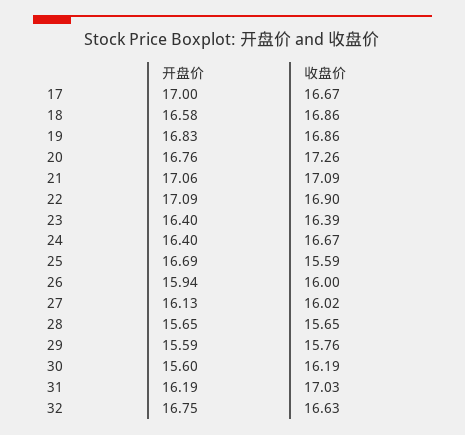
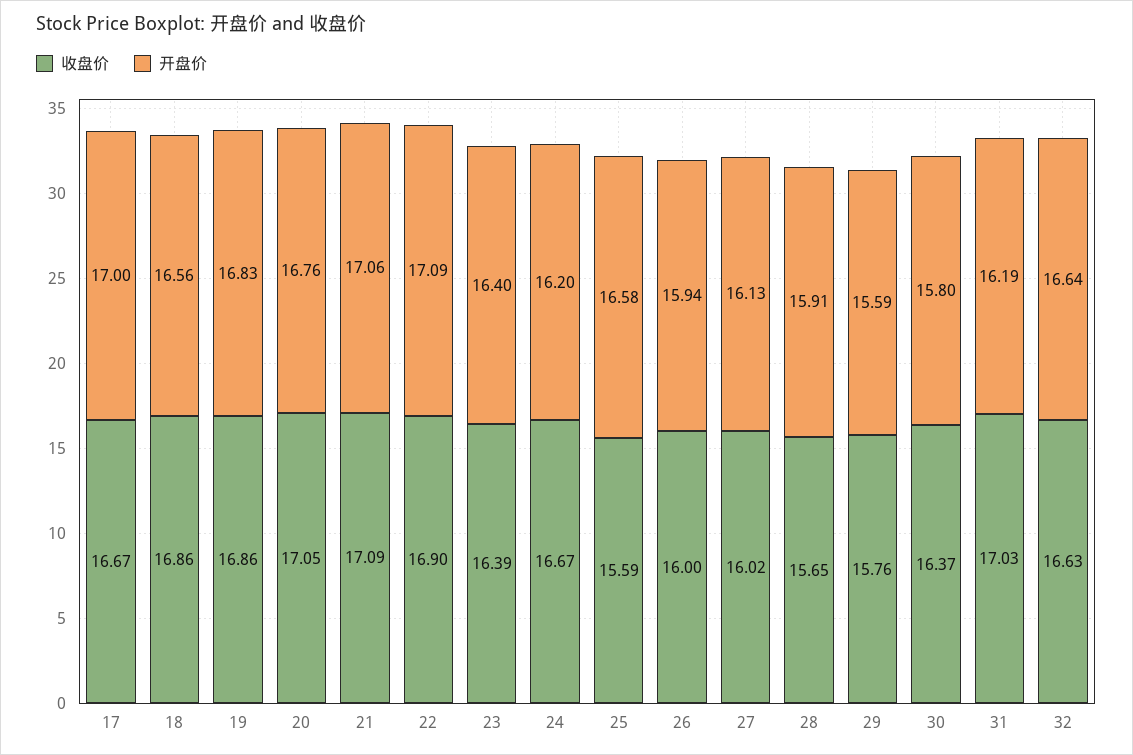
  {
    "开盘价": {
      "17": 17,
-     "18": 16.58,
+     "18": 16.56,
      "19": 16.83,
      "20": 16.76,
      "21": 17.06,
      "22": 17.09,
      "23": 16.4,
-     "24": 16.4,
+     "24": 16.2,
-     "25": 16.69,
+     "25": 16.58,
      "26": 15.94,
      "27": 16.13,
-     "28": 15.65,
+     "28": 15.91,
      "29": 15.59,
-     "30": 15.6,
+     "30": 15.8,
      "31": 16.19,
-     "32": 16.75
+     "32": 16.64
    },
    "收盘价": {
      "17": 16.67,
      "18": 16.86,
      "19": 16.86,
-     "20": 17.26,
+     "20": 17.05,
      "21": 17.09,
      "22": 16.9,
      "23": 16.39,
      "24": 16.67,
      "25": 15.59,
      "26": 16,
      "27": 16.02,
      "28": 15.65,
      "29": 15.76,
-     "30": 16.19,
+     "30": 16.37,
      "31": 17.03,
      "32": 16.63
    }
  }

